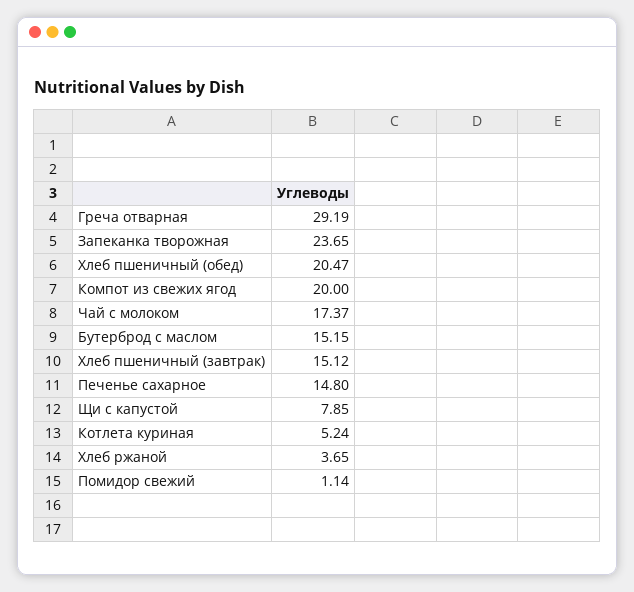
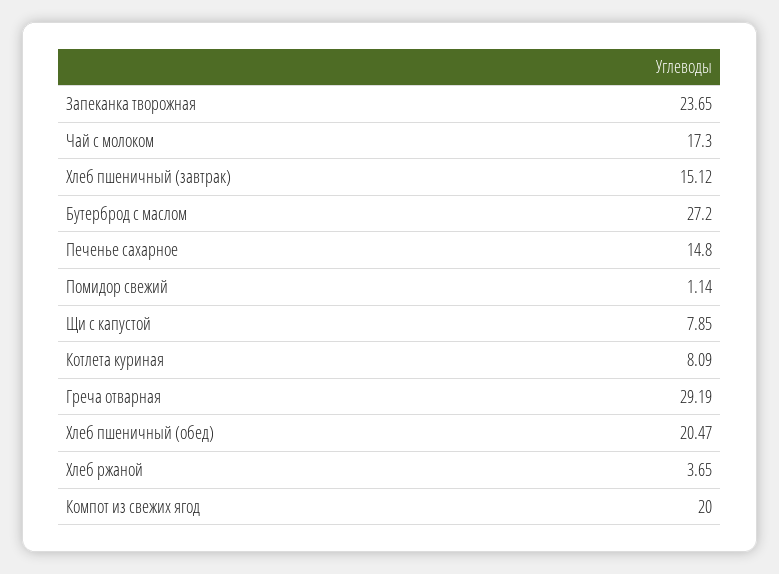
  {
    "Греча отварная": 29.19,
    "Запеканка творожная": 23.65,
    "Хлеб пшеничный (обед)": 20.47,
    "Компот из свежих ягод": 20,
-   "Чай с молоком": 17.37,
+   "Чай с молоком": 17.3,
-   "Бутерброд с маслом": 15.15,
+   "Бутерброд с маслом": 27.2,
    "Хлеб пшеничный (завтрак)": 15.12,
    "Печенье сахарное": 14.8,
    "Щи с капустой": 7.85,
-   "Котлета куриная": 5.24,
+   "Котлета куриная": 8.09,
    "Хлеб ржаной": 3.65,
    "Помидор свежий": 1.14
  }

